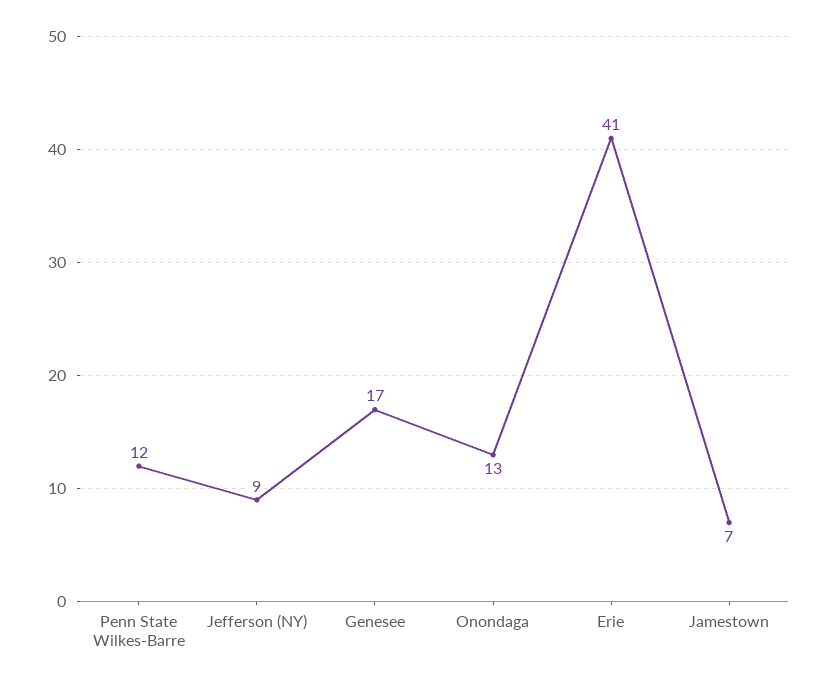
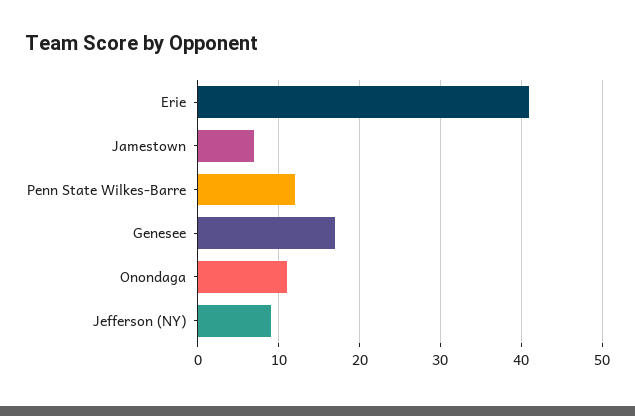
  {
    "Penn State Wilkes-Barre": 12,
    "Jefferson (NY)": 9,
    "Genesee": 17,
-   "Onondaga": 13,
+   "Onondaga": 11,
    "Erie": 41,
    "Jamestown": 7
  }

